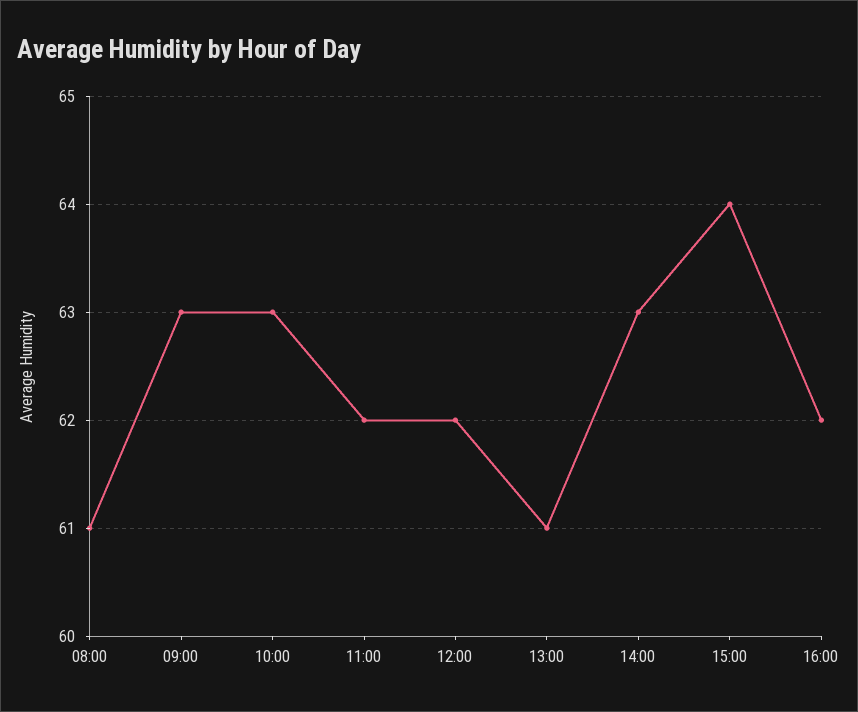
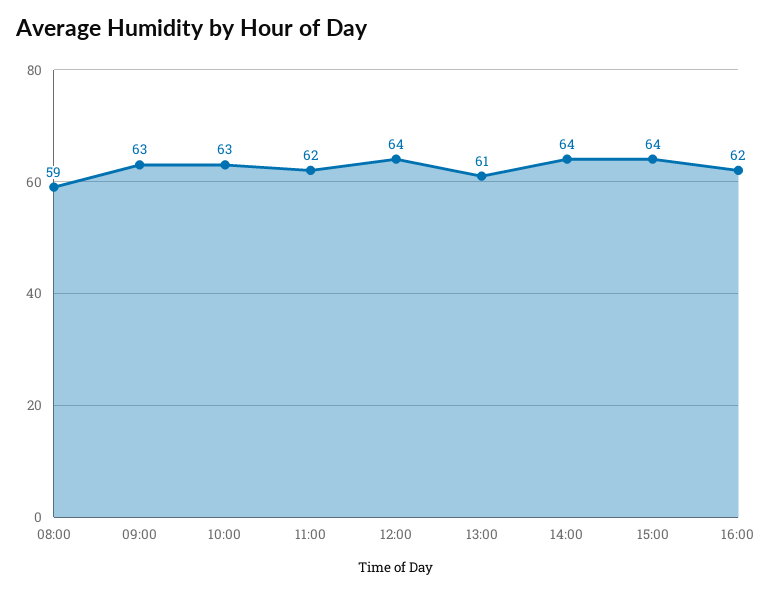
  {
-   "08:00": 61,
+   "08:00": 59,
    "09:00": 63,
    "10:00": 63,
    "11:00": 62,
-   "12:00": 62,
+   "12:00": 64,
    "13:00": 61,
-   "14:00": 63,
+   "14:00": 64,
    "15:00": 64,
    "16:00": 62
  }

